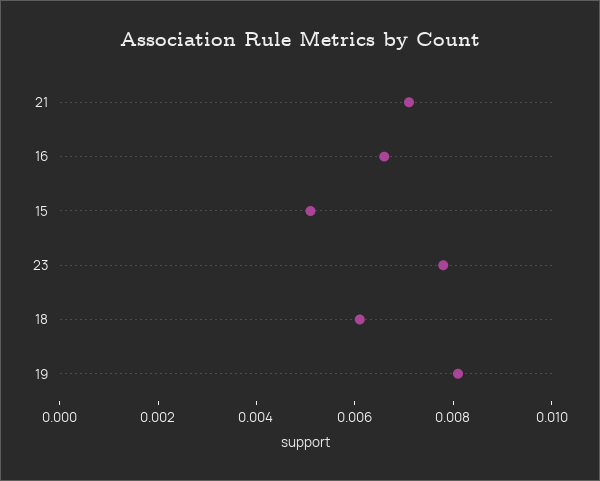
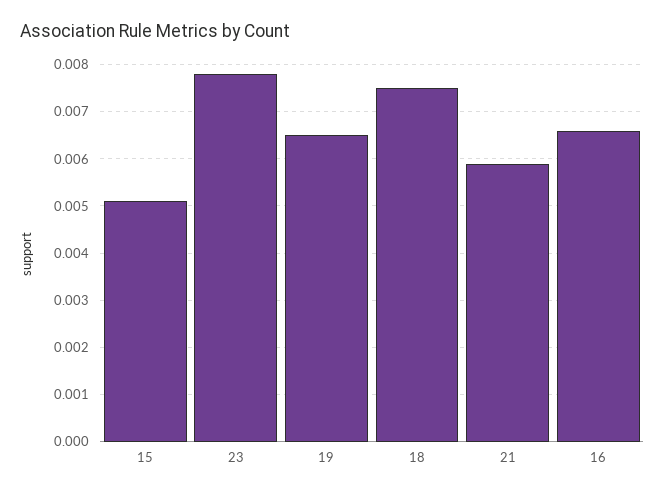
  {
-   "21": 0.007,
+   "21": 0.006,
    "16": 0.0065,
    "15": 0.005,
    "23": 0.008,
-   "18": 0.006,
+   "18": 0.0075,
-   "19": 0.008
+   "19": 0.0065
  }

